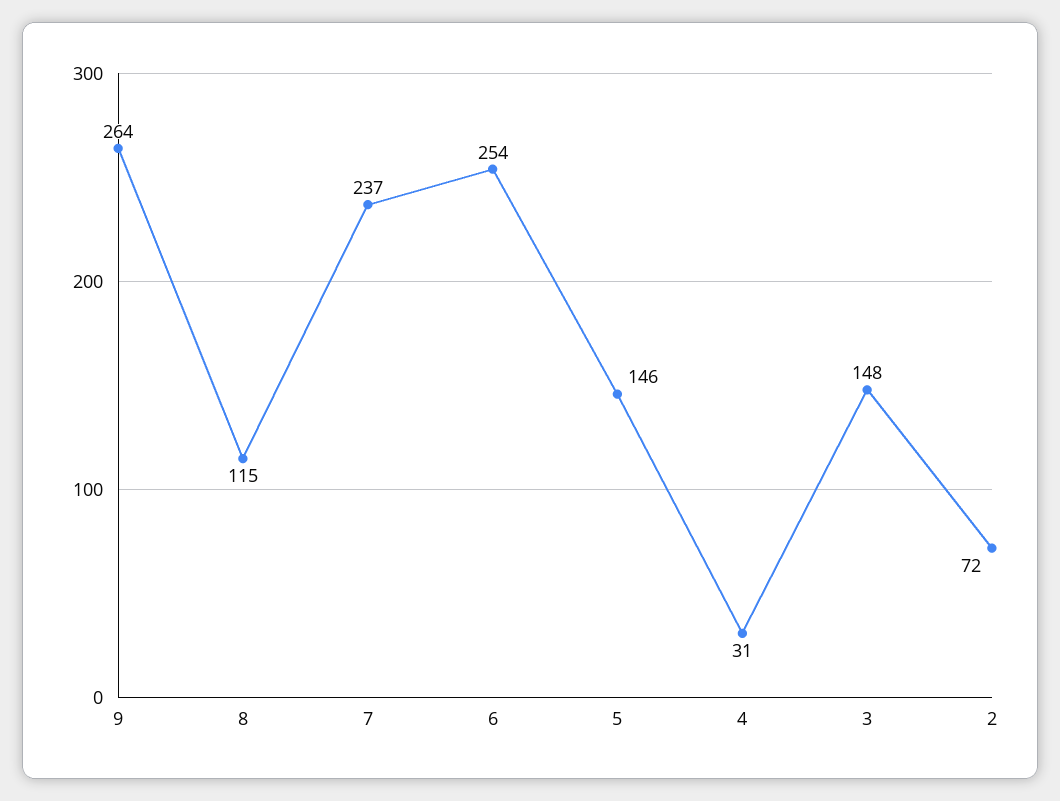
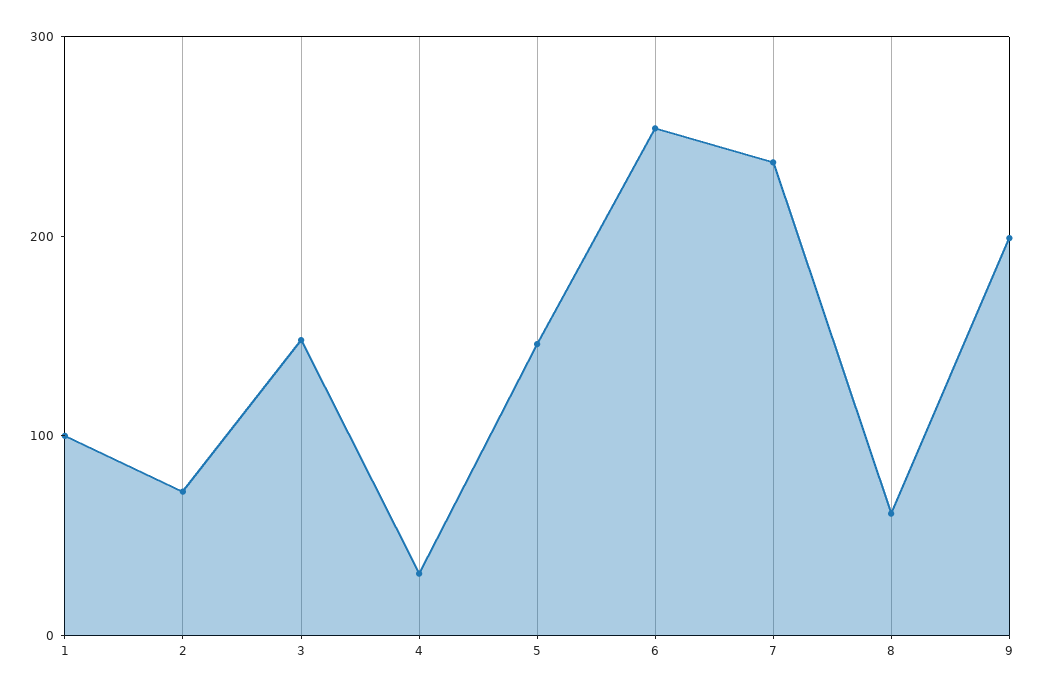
  {
-   "9": 264,
+   "9": 200,
-   "8": 115,
+   "8": 60,
    "7": 237,
    "6": 254,
    "5": 146,
    "4": 31,
    "3": 148,
-   "2": 72
+   "2": 72,
+   "1": 100
  }

